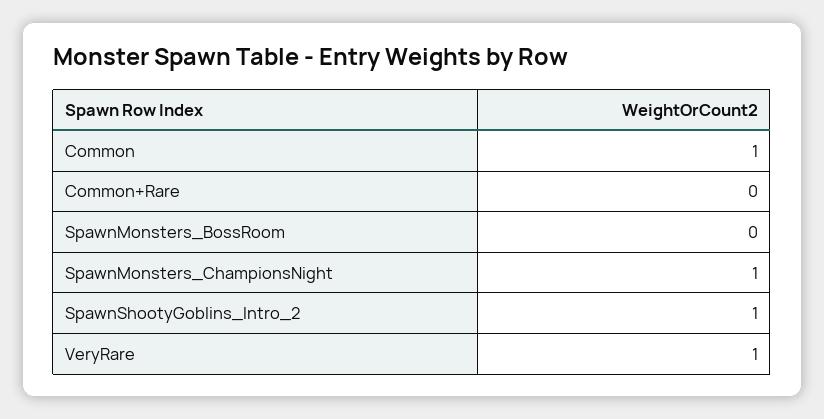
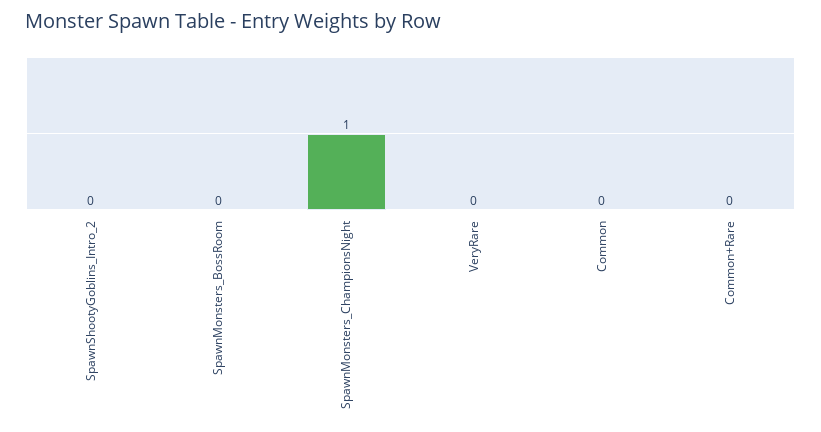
  {
-   "Common": 1,
+   "Common": 0,
    "Common+Rare": 0,
    "SpawnMonsters_BossRoom": 0,
    "SpawnMonsters_ChampionsNight": 1,
-   "SpawnShootyGoblins_Intro_2": 1,
+   "SpawnShootyGoblins_Intro_2": 0,
-   "VeryRare": 1
+   "VeryRare": 0
  }

